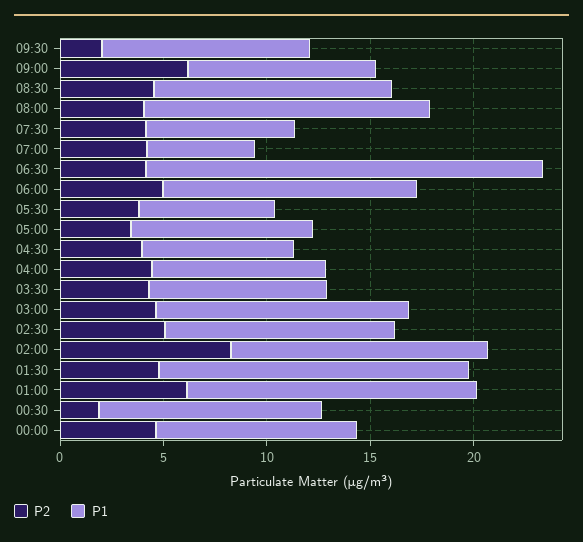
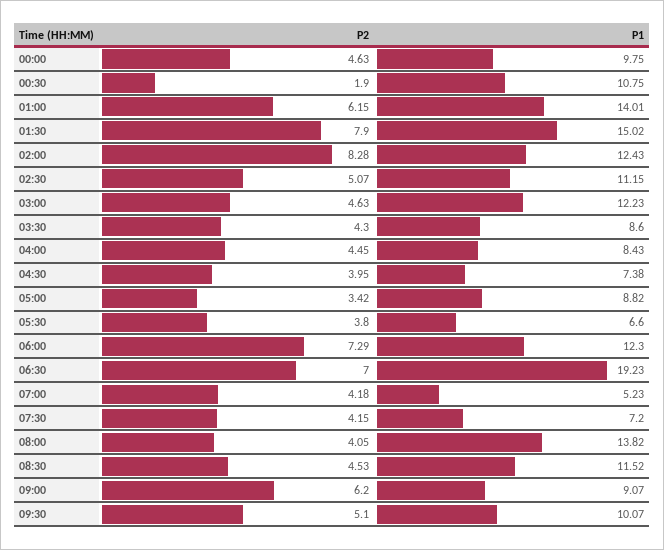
  {
    "P2": {
-     "09:30": 2,
+     "09:30": 5.1,
      "09:00": 6.2,
      "08:30": 4.53,
      "08:00": 4.05,
      "07:30": 4.15,
      "07:00": 4.18,
-     "06:30": 4,
+     "06:30": 7,
-     "06:00": 5,
+     "06:00": 7.29,
      "05:30": 3.8,
      "05:00": 3.42,
      "04:30": 3.95,
      "04:00": 4.45,
      "03:30": 4.3,
      "03:00": 4.63,
      "02:30": 5.07,
      "02:00": 8.28,
-     "01:30": 5,
+     "01:30": 7.9,
      "01:00": 6.15,
      "00:30": 1.9,
      "00:00": 4.63
    },
    "P1": {
      "09:30": 10.07,
      "09:00": 9.07,
      "08:30": 11.52,
      "08:00": 13.82,
      "07:30": 7.2,
      "07:00": 5.23,
      "06:30": 19.23,
      "06:00": 12.3,
      "05:30": 6.6,
      "05:00": 8.82,
      "04:30": 7.38,
      "04:00": 8.43,
      "03:30": 8.6,
      "03:00": 12.23,
      "02:30": 11.15,
      "02:00": 12.43,
      "01:30": 15.02,
      "01:00": 14.01,
      "00:30": 10.75,
      "00:00": 9.75
    }
  }

